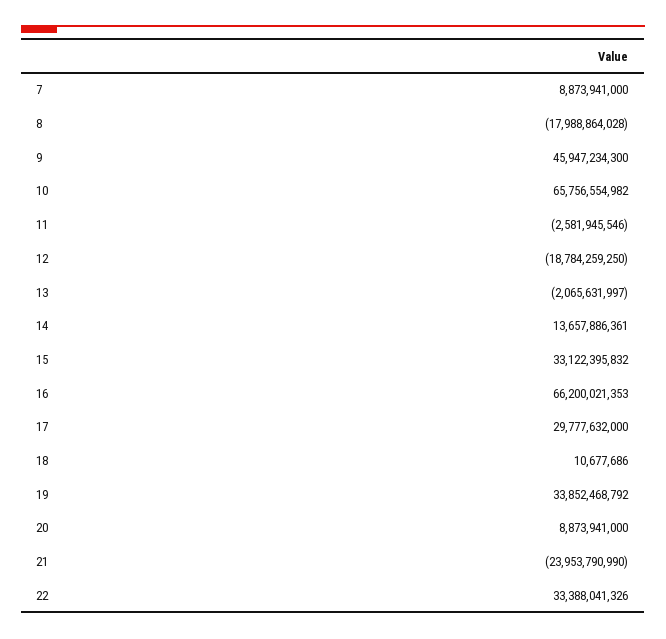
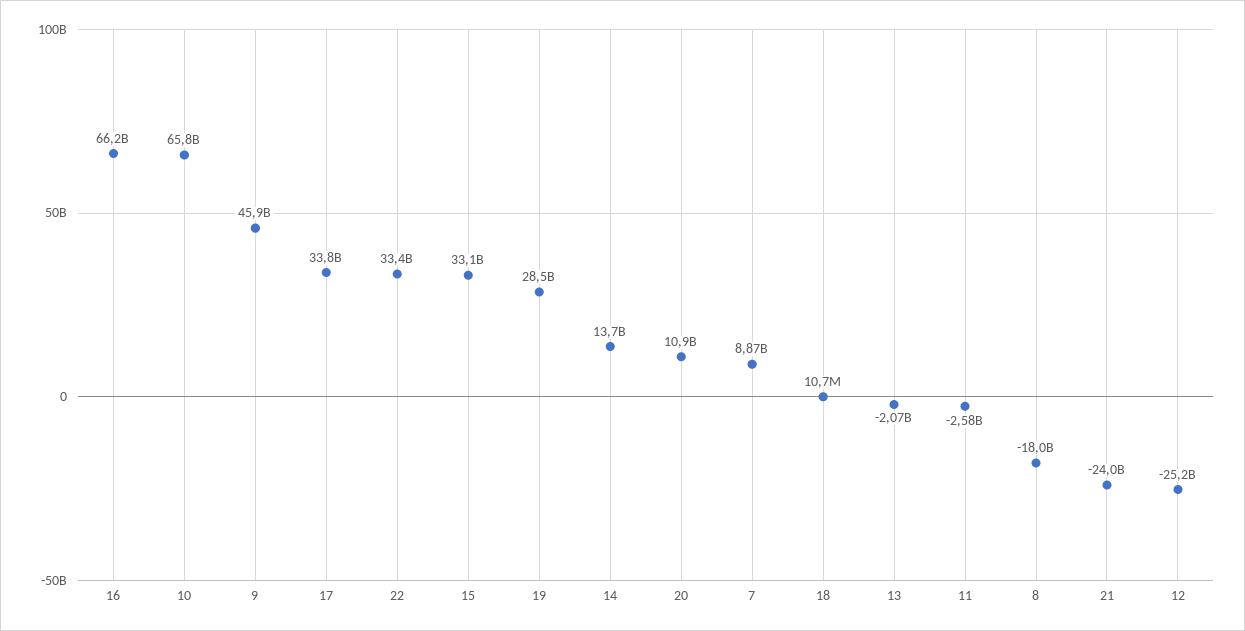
  {
    "7": 8873941000,
    "8": -17988864028,
    "9": 45947234300,
    "10": 65756554982,
    "11": -2581945546,
-   "12": -18784259250,
+   "12": -25200000000,
    "13": -2065631997,
    "14": 13657886361,
    "15": 33122395832,
    "16": 66200021353,
-   "17": 29777632000,
+   "17": 33800000000,
    "18": 10677686,
-   "19": 33852468792,
+   "19": 28500000000,
-   "20": 8873941000,
+   "20": 10900000000,
    "21": -23953790990,
    "22": 33388041326
  }

